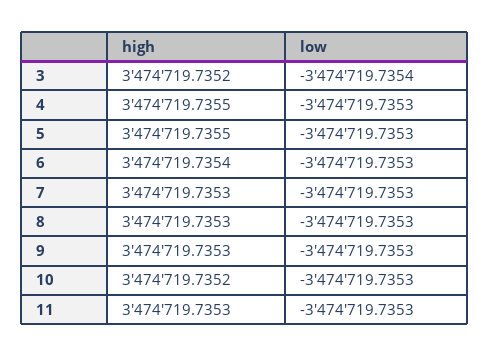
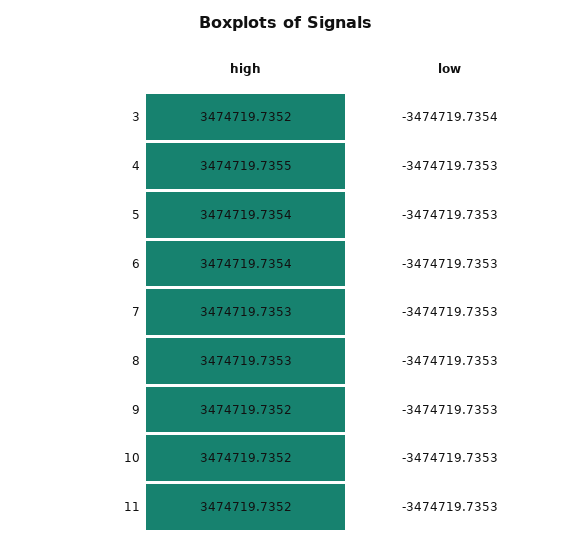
  {
    "high": {
      "3": 3474719.7352,
      "4": 3474719.7355,
-     "5": 3474719.7355,
+     "5": 3474719.7354,
      "6": 3474719.7354,
      "7": 3474719.7353,
      "8": 3474719.7353,
-     "9": 3474719.7353,
+     "9": 3474719.7352,
      "10": 3474719.7352,
-     "11": 3474719.7353
+     "11": 3474719.7352
    },
    "low": {
      "3": -3474719.7354,
      "4": -3474719.7353,
      "5": -3474719.7353,
      "6": -3474719.7353,
      "7": -3474719.7353,
      "8": -3474719.7353,
      "9": -3474719.7353,
      "10": -3474719.7353,
      "11": -3474719.7353
    }
  }

